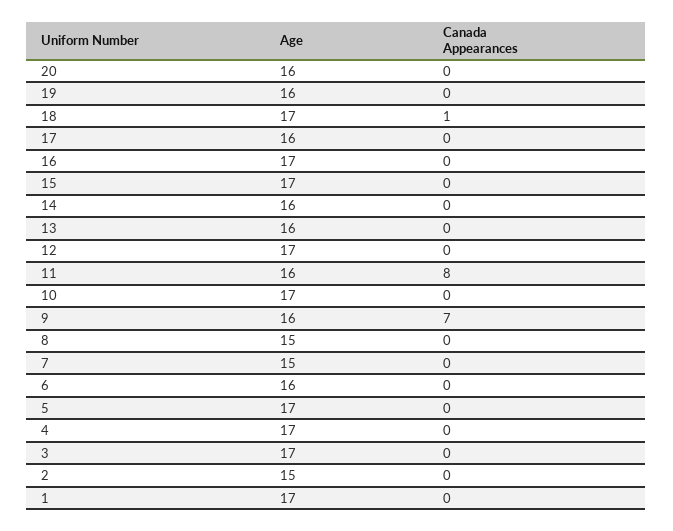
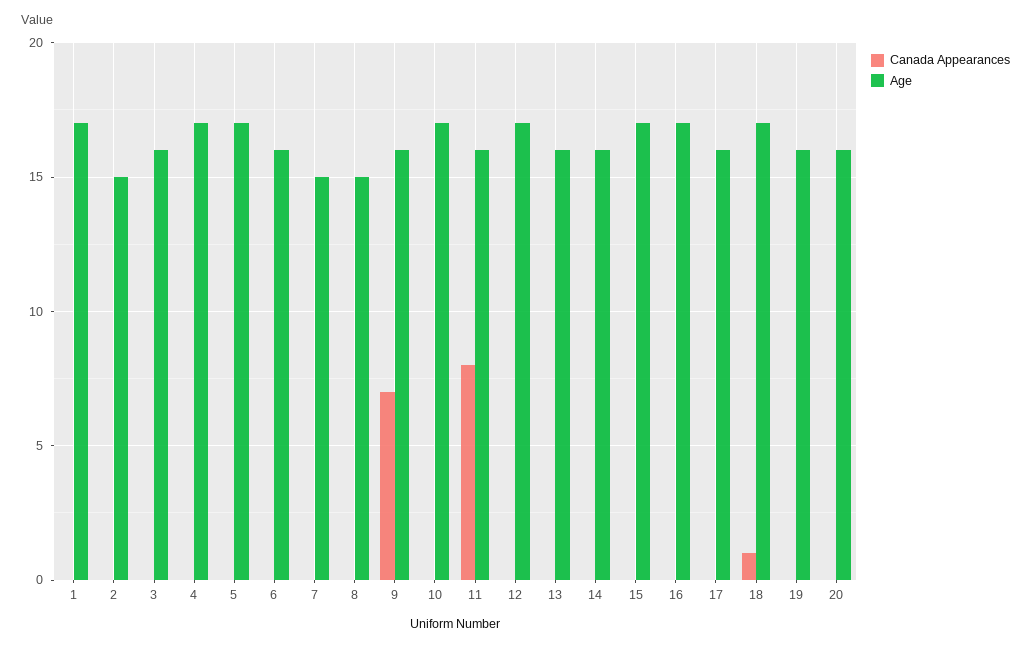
  {
    "Age": {
      "20": 16,
      "19": 16,
      "18": 17,
      "17": 16,
      "16": 17,
      "15": 17,
      "14": 16,
      "13": 16,
      "12": 17,
      "11": 16,
      "10": 17,
      "9": 16,
      "8": 15,
      "7": 15,
      "6": 16,
      "5": 17,
      "4": 17,
-     "3": 17,
+     "3": 16,
      "2": 15,
      "1": 17
    },
    "Canada Appearances": {
      "20": 0,
      "19": 0,
      "18": 1,
      "17": 0,
      "16": 0,
      "15": 0,
      "14": 0,
      "13": 0,
      "12": 0,
      "11": 8,
      "10": 0,
      "9": 7,
      "8": 0,
      "7": 0,
      "6": 0,
      "5": 0,
      "4": 0,
      "3": 0,
      "2": 0,
      "1": 0
    }
  }

